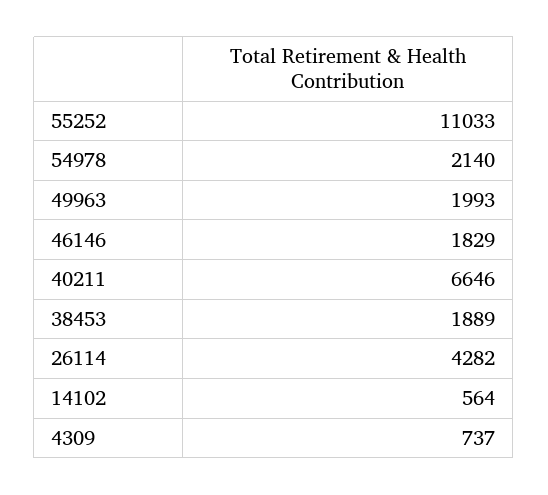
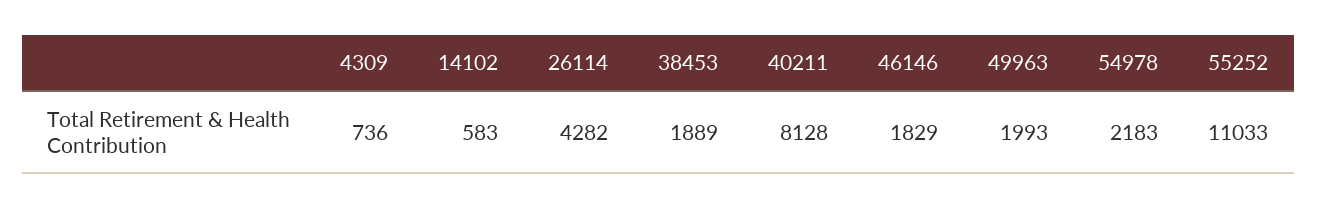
  {
    "55252": 11033,
-   "54978": 2140,
+   "54978": 2183,
    "49963": 1993,
    "46146": 1829,
-   "40211": 6646,
+   "40211": 8128,
    "38453": 1889,
    "26114": 4282,
-   "14102": 564,
+   "14102": 583,
-   "4309": 737
+   "4309": 736
  }

